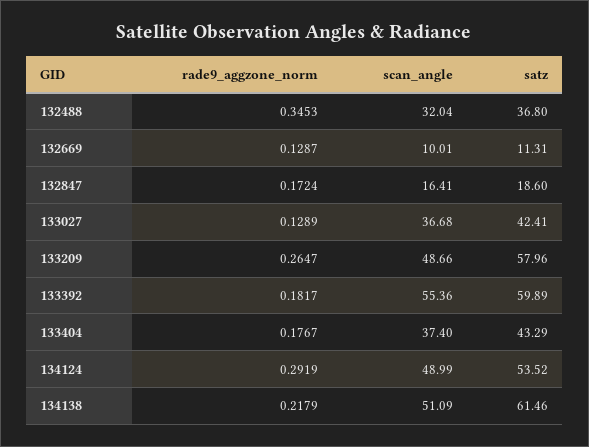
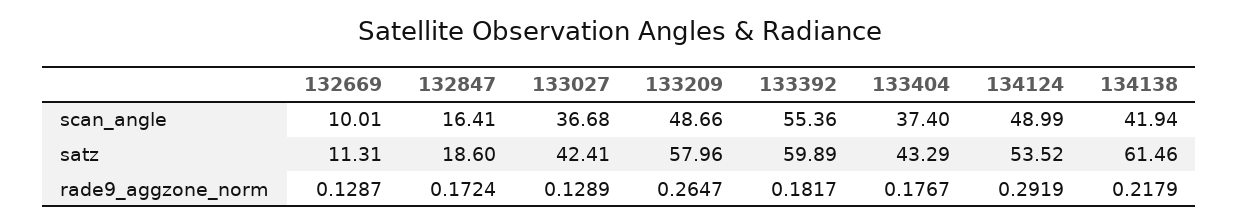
  {
    "rade9_aggzone_norm": {
-     "132488": 0.3453,
      "132669": 0.1287,
      "132847": 0.1724,
      "133027": 0.1289,
      "133209": 0.2647,
      "133392": 0.1817,
      "133404": 0.1767,
      "134124": 0.2919,
      "134138": 0.2179
    },
    "scan_angle": {
-     "132488": 32.04,
      "132669": 10.01,
      "132847": 16.41,
      "133027": 36.68,
      "133209": 48.66,
      "133392": 55.36,
      "133404": 37.4,
      "134124": 48.99,
-     "134138": 51.09
+     "134138": 41.94
    },
    "satz": {
-     "132488": 36.8,
      "132669": 11.31,
      "132847": 18.6,
      "133027": 42.41,
      "133209": 57.96,
      "133392": 59.89,
      "133404": 43.29,
      "134124": 53.52,
      "134138": 61.46
    }
  }

